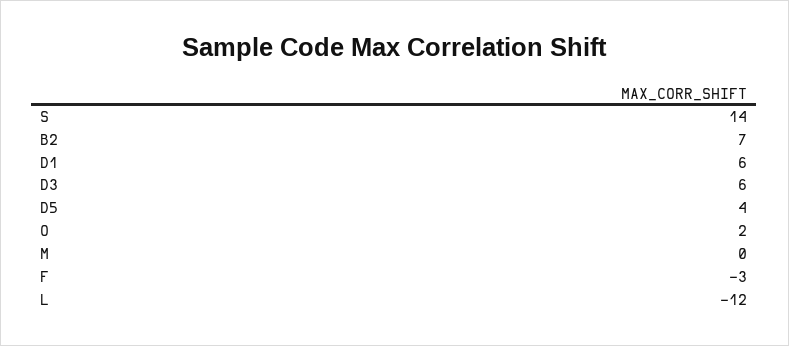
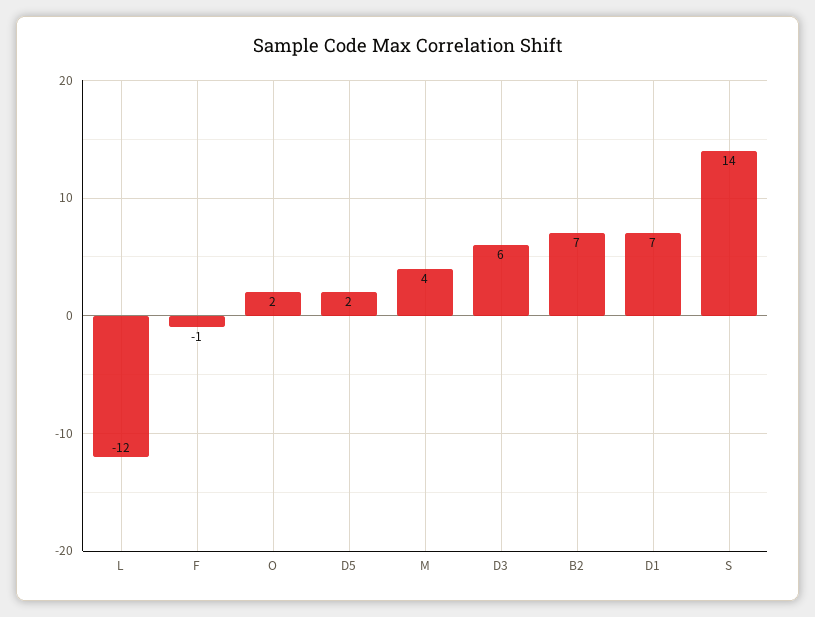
  {
    "S": 14,
    "B2": 7,
-   "D1": 6,
+   "D1": 7,
    "D3": 6,
-   "D5": 4,
+   "D5": 2,
    "O": 2,
-   "M": 0,
+   "M": 4,
-   "F": -3,
+   "F": -1,
    "L": -12
  }

